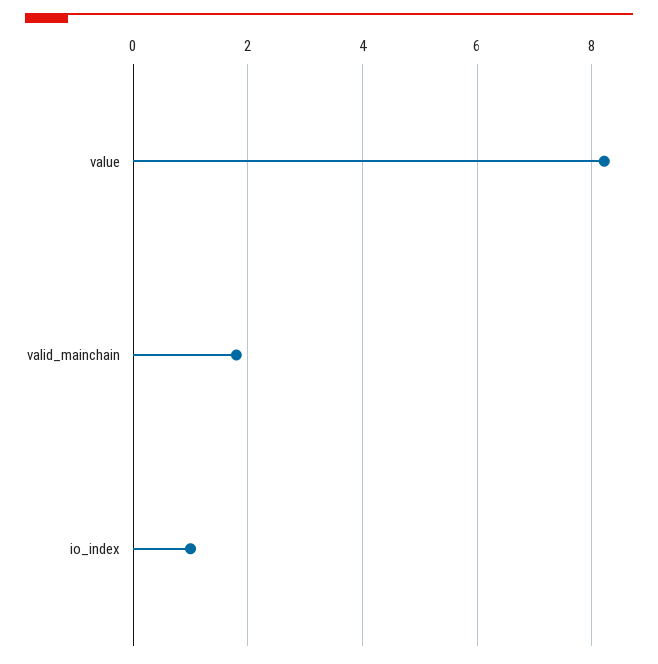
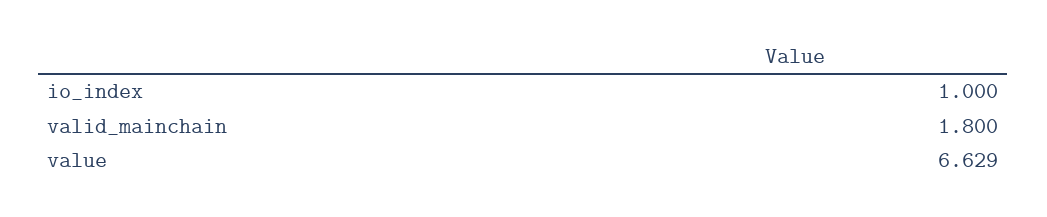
  {
-   "value": 8.2,
+   "value": 6.629,
    "valid_mainchain": 1.8,
    "io_index": 1
  }

